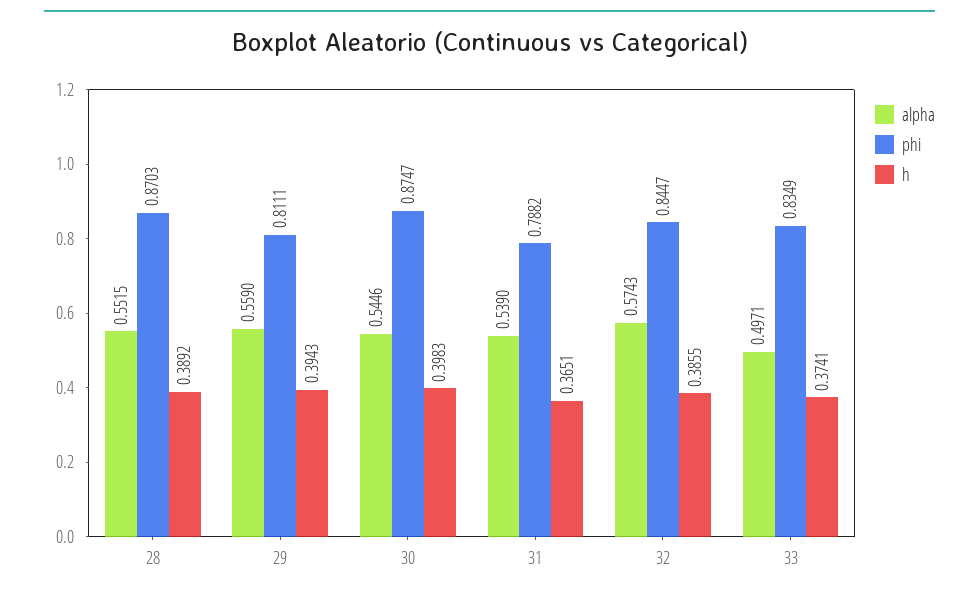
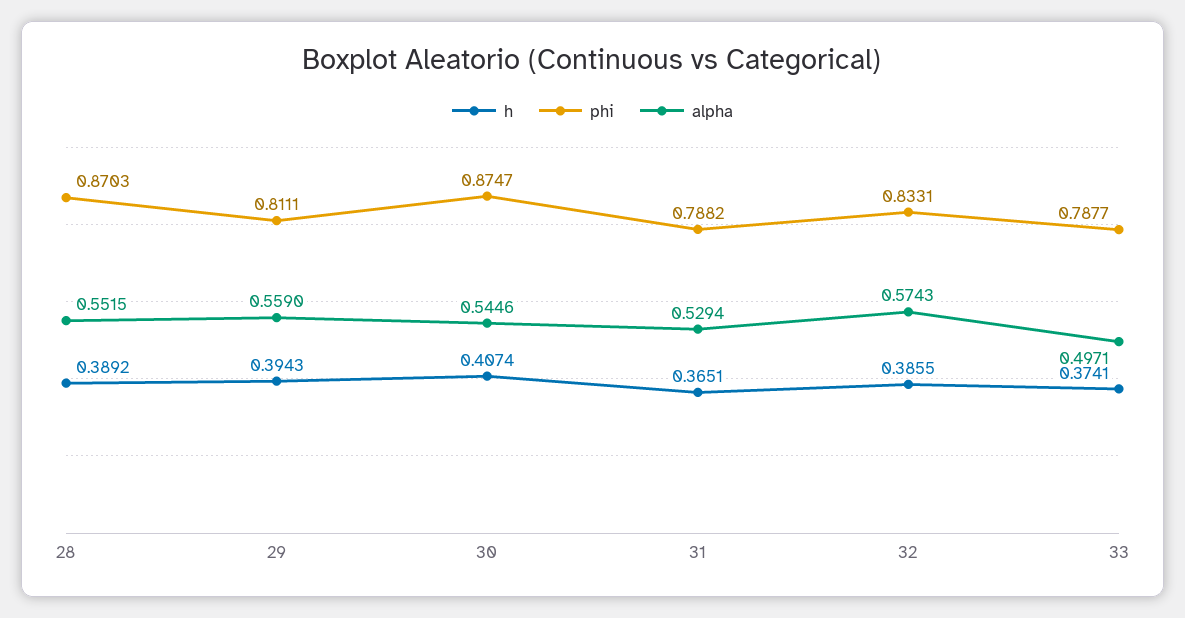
  {
    "alpha": {
      "28": 0.5515,
      "29": 0.559,
      "30": 0.5446,
-     "31": 0.539,
+     "31": 0.5294,
      "32": 0.5743,
      "33": 0.4971
    },
    "phi": {
      "28": 0.8703,
      "29": 0.8111,
      "30": 0.8747,
      "31": 0.7882,
-     "32": 0.8447,
+     "32": 0.8331,
-     "33": 0.8349
+     "33": 0.7877
    },
    "h": {
      "28": 0.3892,
      "29": 0.3943,
-     "30": 0.3983,
+     "30": 0.4074,
      "31": 0.3651,
      "32": 0.3855,
      "33": 0.3741
    }
  }

